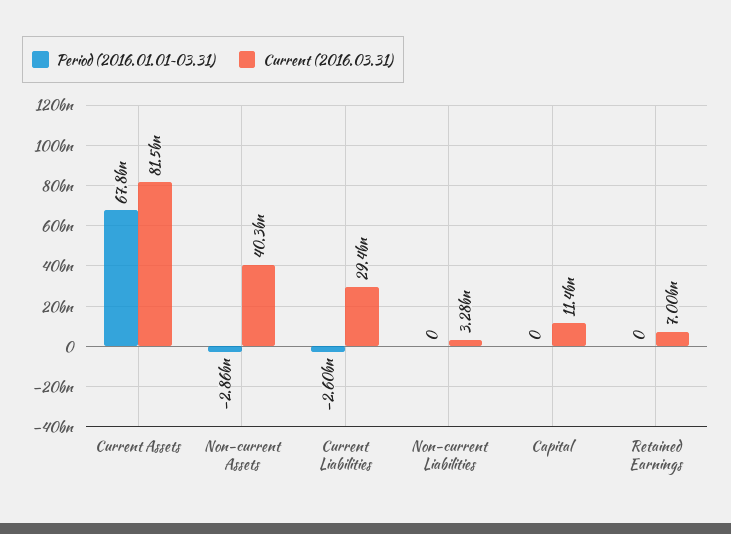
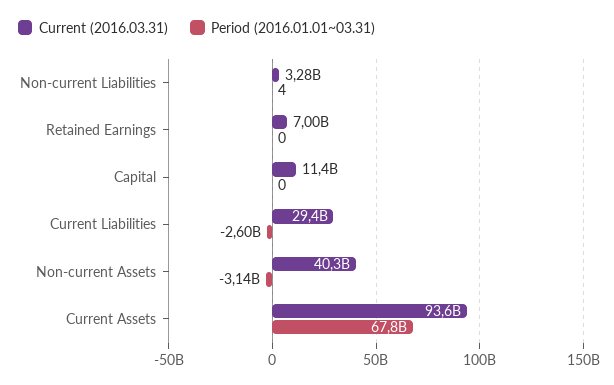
  {
    "Period (2016.01.01~03.31)": {
      "Current Assets": 67800000000,
-     "Non-current Assets": -2860000000,
+     "Non-current Assets": -3140000000,
      "Current Liabilities": -2600000000,
-     "Non-current Liabilities": 0,
+     "Non-current Liabilities": 4,
      "Capital": 0,
      "Retained Earnings": 0
    },
    "Current (2016.03.31)": {
-     "Current Assets": 81500000000,
+     "Current Assets": 93600000000,
      "Non-current Assets": 40300000000,
      "Current Liabilities": 29400000000,
      "Non-current Liabilities": 3280000000,
      "Capital": 11400000000,
      "Retained Earnings": 7000000000
    }
  }

